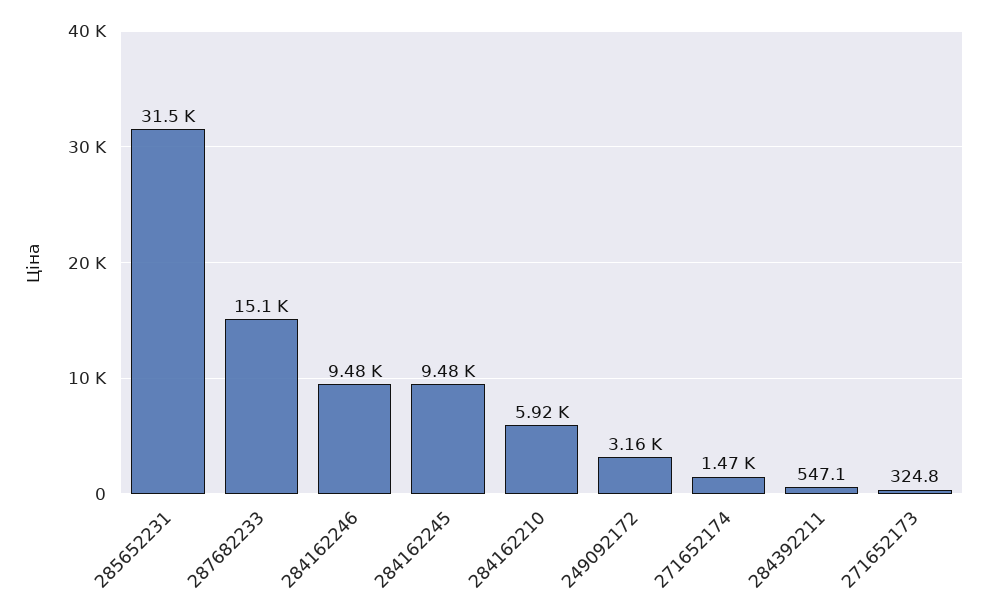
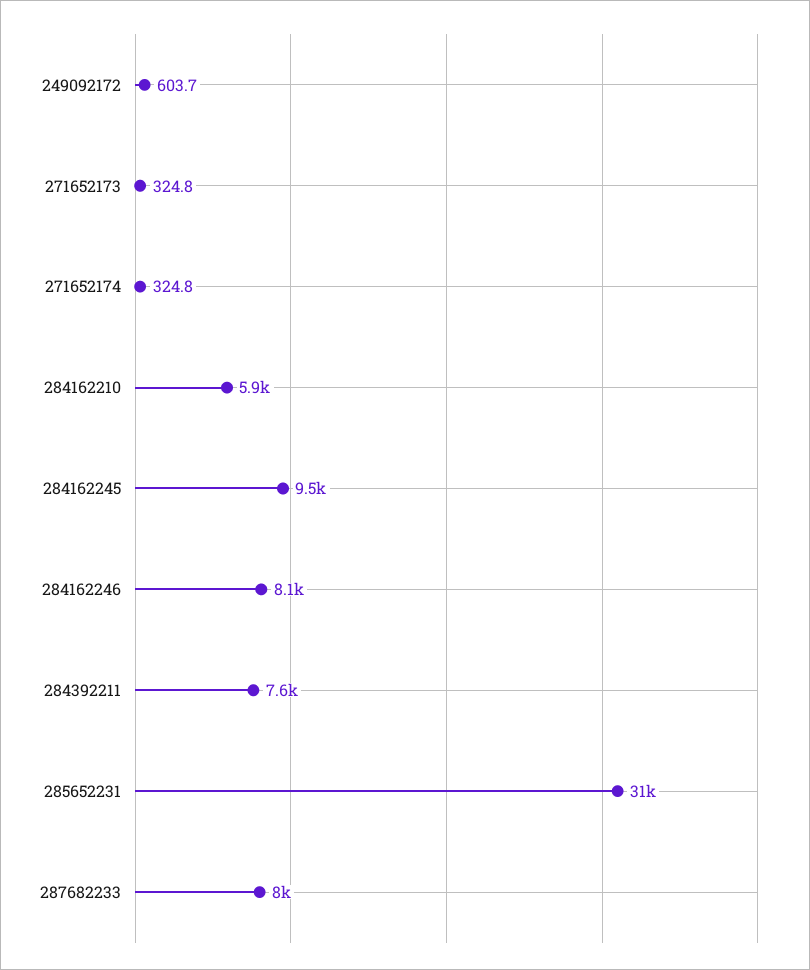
  {
    "285652231": 31500,
-   "287682233": 15100,
+   "287682233": 8000,
-   "284162246": 9480,
+   "284162246": 8100,
    "284162245": 9480,
    "284162210": 5920,
-   "249092172": 3160,
+   "249092172": 603.7,
-   "271652174": 1470,
+   "271652174": 324.8,
-   "284392211": 547.1,
+   "284392211": 7600,
    "271652173": 324.8
  }

